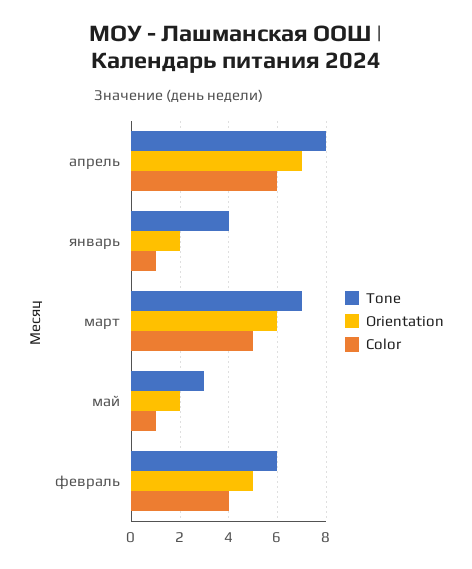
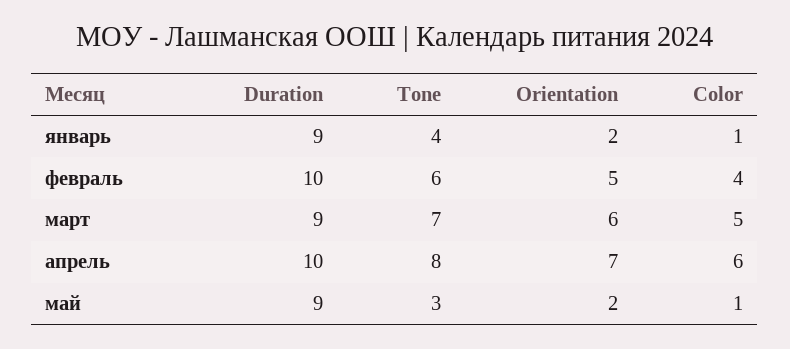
  {
    "Tone": {
      "апрель": 8,
      "январь": 4,
      "март": 7,
      "май": 3,
      "февраль": 6
    },
    "Orientation": {
      "апрель": 7,
      "январь": 2,
      "март": 6,
      "май": 2,
      "февраль": 5
    },
    "Color": {
      "апрель": 6,
      "январь": 1,
      "март": 5,
      "май": 1,
      "февраль": 4
-   }
+   },
+   "Duration": {
+     "январь": 9,
+     "февраль": 10,
+     "март": 9,
+     "апрель": 10,
+     "май": 9
+   }
  }

